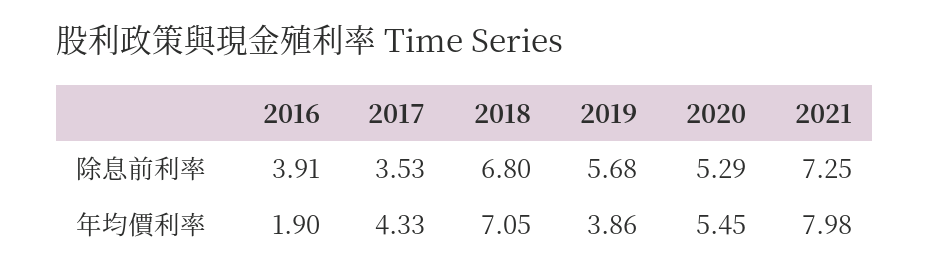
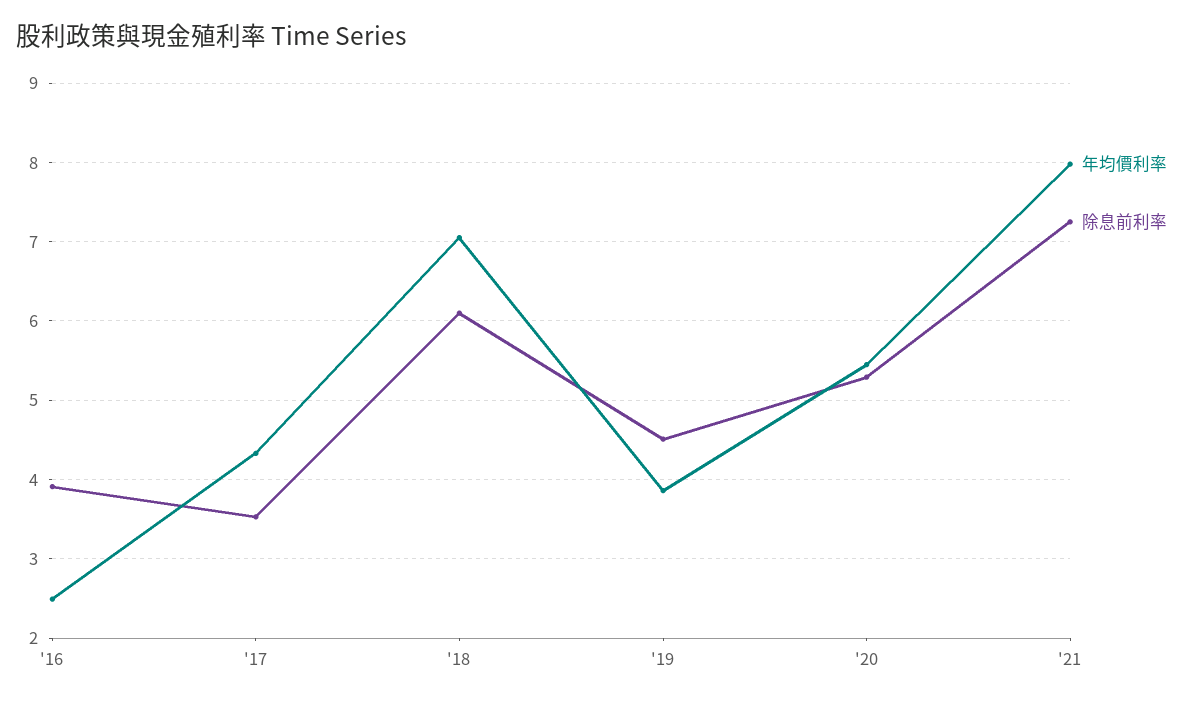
  {
    "除息前利率": {
      "2016": 3.91,
      "2017": 3.53,
-     "2018": 6.8,
+     "2018": 6.1,
-     "2019": 5.68,
+     "2019": 4.5,
      "2020": 5.29,
      "2021": 7.25
    },
    "年均價利率": {
-     "2016": 1.9,
+     "2016": 2.5,
      "2017": 4.33,
      "2018": 7.05,
      "2019": 3.86,
      "2020": 5.45,
      "2021": 7.98
    }
  }

